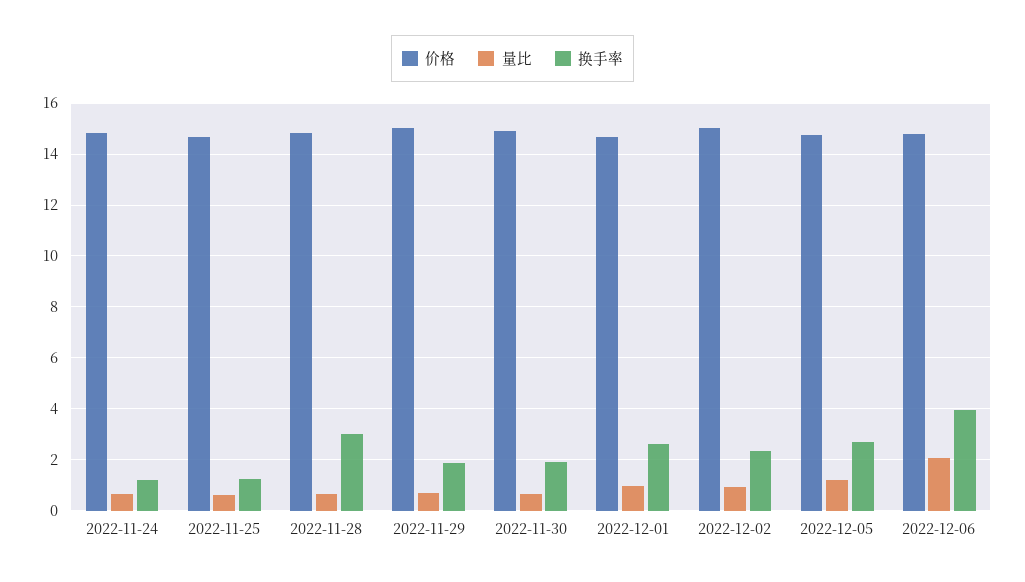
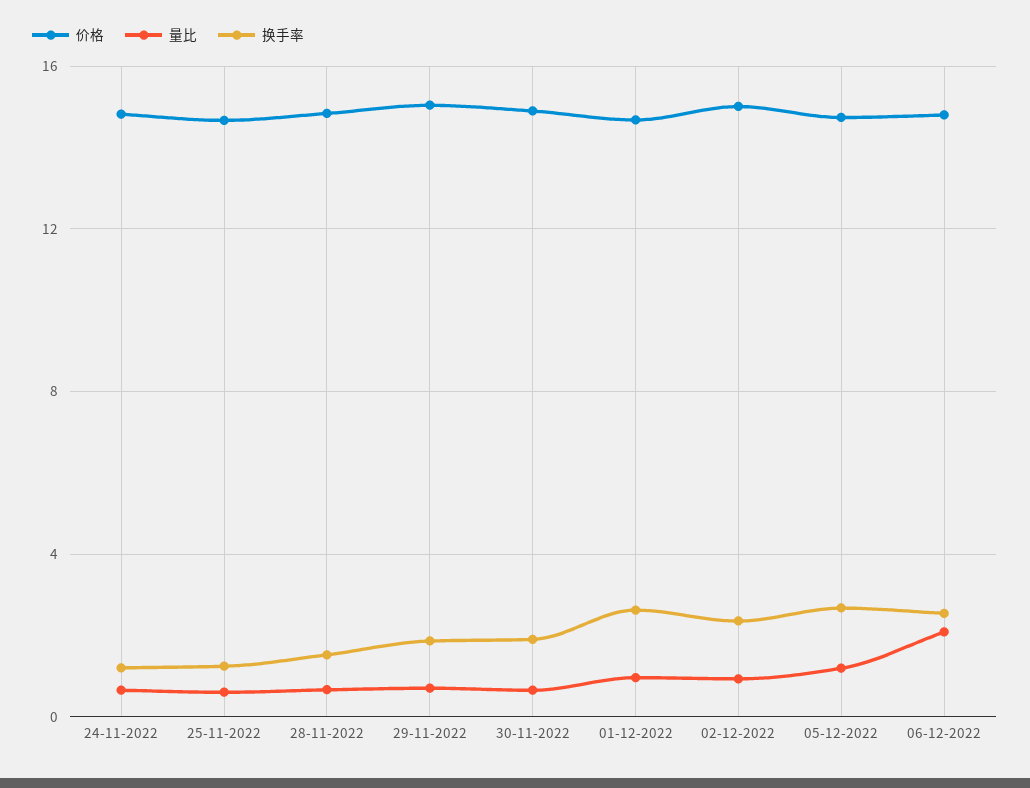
  {
    "价格": {
      "2022-11-24": 14.75,
      "2022-11-25": 14.75,
      "2022-11-28": 14.75,
      "2022-11-29": 15,
      "2022-11-30": 15,
      "2022-12-01": 14.75,
      "2022-12-02": 15,
      "2022-12-05": 14.75,
      "2022-12-06": 14.75
    },
    "量比": {
      "2022-11-24": 0.75,
      "2022-11-25": 0.5,
      "2022-11-28": 0.75,
      "2022-11-29": 0.75,
      "2022-11-30": 0.75,
      "2022-12-01": 1,
      "2022-12-02": 1,
      "2022-12-05": 1.25,
      "2022-12-06": 2
    },
    "换手率": {
      "2022-11-24": 1.25,
      "2022-11-25": 1.25,
-     "2022-11-28": 3,
+     "2022-11-28": 1.5,
      "2022-11-29": 1.75,
      "2022-11-30": 2,
      "2022-12-01": 2.75,
      "2022-12-02": 2.25,
      "2022-12-05": 2.75,
-     "2022-12-06": 4
+     "2022-12-06": 2.5
    }
  }

